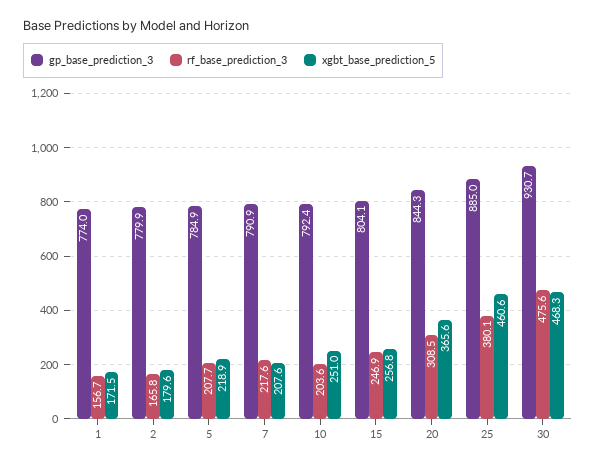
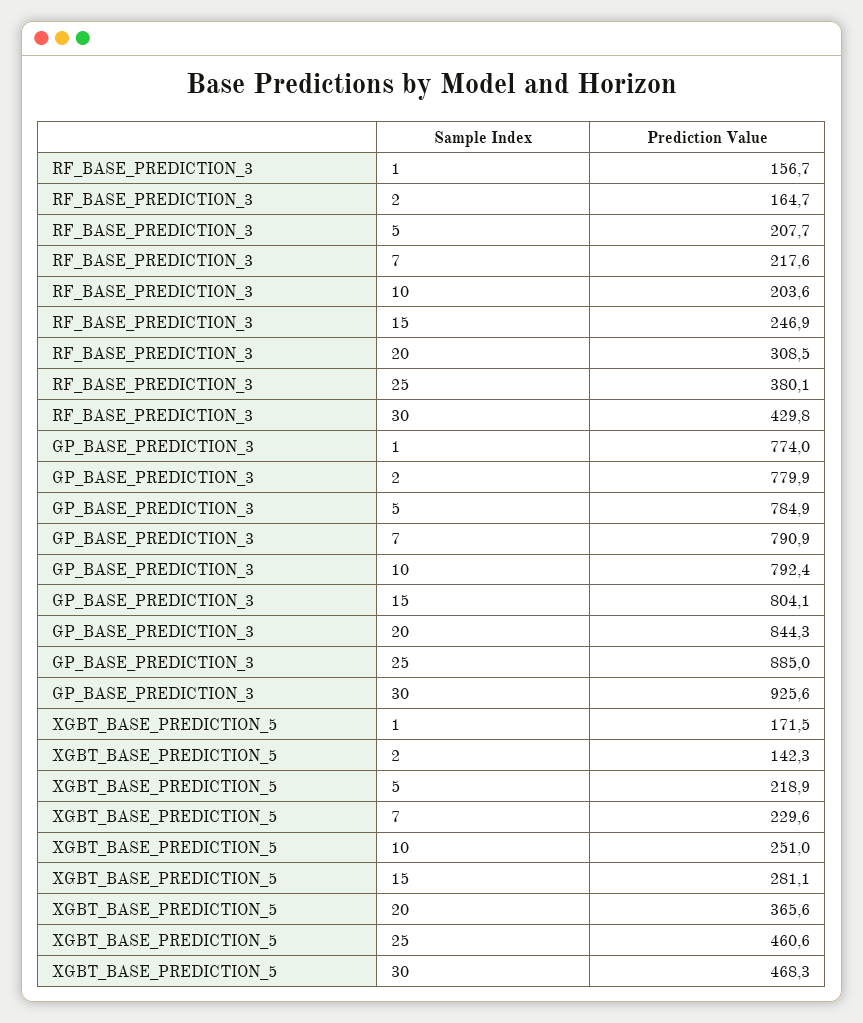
  {
    "gp_base_prediction_3": {
      "1": 774,
      "2": 779.9,
      "5": 784.9,
      "7": 790.9,
      "10": 792.4,
      "15": 804.1,
      "20": 844.3,
      "25": 885,
-     "30": 930.7
+     "30": 925.6
    },
    "rf_base_prediction_3": {
      "1": 156.7,
-     "2": 165.8,
+     "2": 164.7,
      "5": 207.7,
      "7": 217.6,
      "10": 203.6,
      "15": 246.9,
      "20": 308.5,
      "25": 380.1,
-     "30": 475.6
+     "30": 429.8
    },
    "xgbt_base_prediction_5": {
      "1": 171.5,
-     "2": 179.6,
+     "2": 142.3,
      "5": 218.9,
-     "7": 207.6,
+     "7": 229.6,
      "10": 251,
-     "15": 256.8,
+     "15": 281.1,
      "20": 365.6,
      "25": 460.6,
      "30": 468.3
    }
  }

